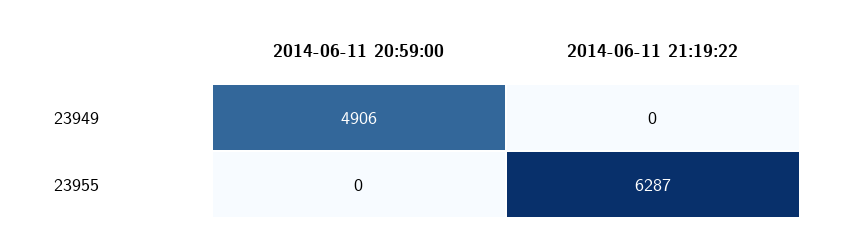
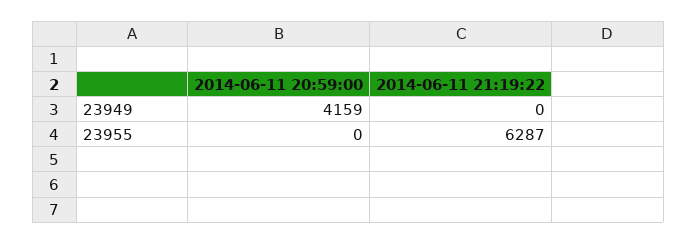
  {
    "2014-06-11 20:59:00": {
-     "23949": 4906,
+     "23949": 4159,
      "23955": 0
    },
    "2014-06-11 21:19:22": {
      "23949": 0,
      "23955": 6287
    }
  }

